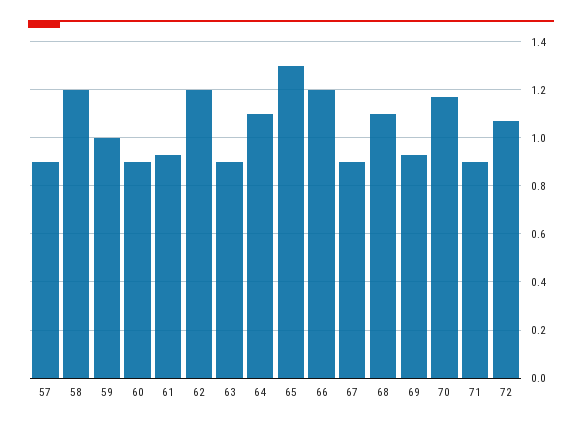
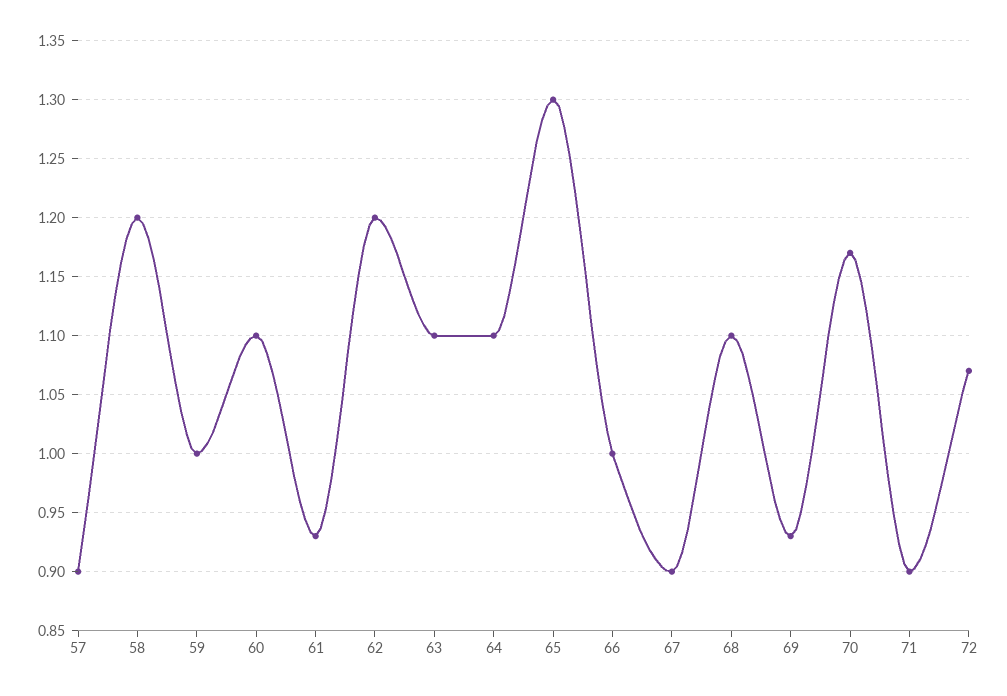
  {
    "57": 0.9,
    "58": 1.2,
    "59": 1,
-   "60": 0.9,
+   "60": 1.1,
    "61": 0.93,
    "62": 1.2,
-   "63": 0.9,
+   "63": 1.1,
    "64": 1.1,
    "65": 1.3,
-   "66": 1.2,
+   "66": 1,
    "67": 0.9,
    "68": 1.1,
    "69": 0.93,
    "70": 1.17,
    "71": 0.9,
    "72": 1.07
  }

